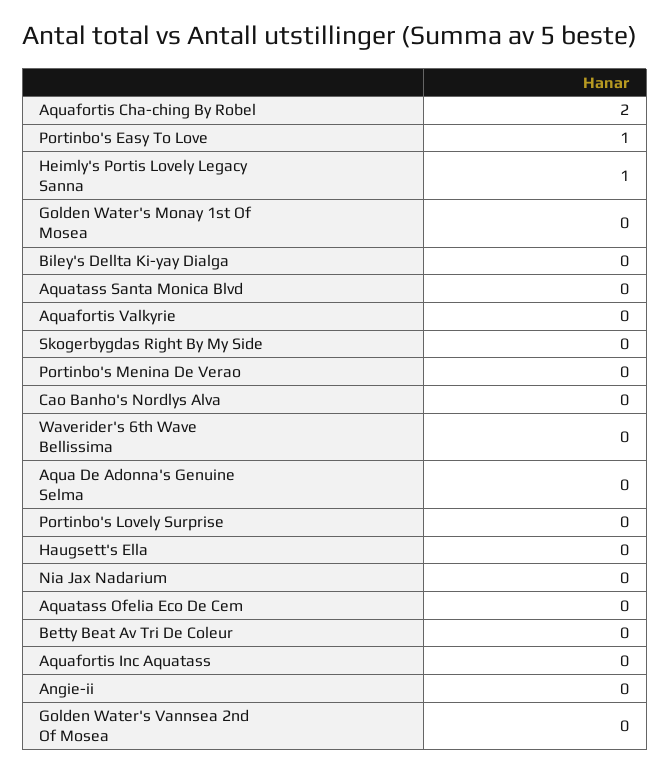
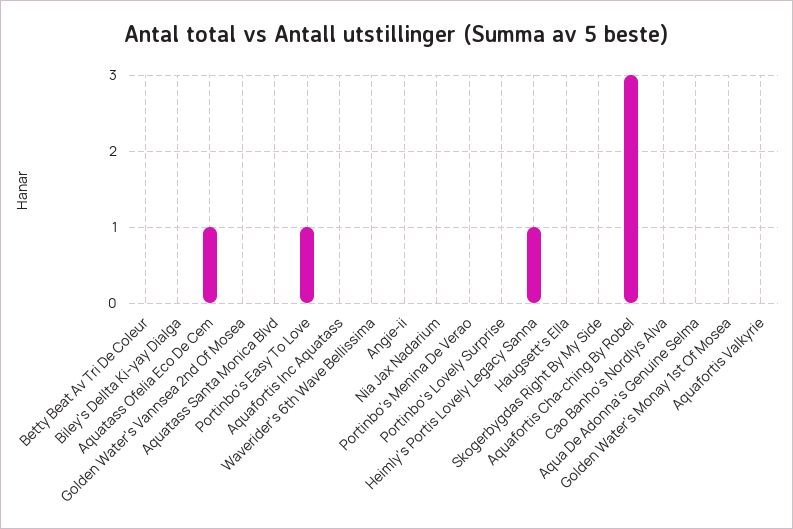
  {
-   "Aquafortis Cha-ching By Robel": 2,
+   "Aquafortis Cha-ching By Robel": 3,
    "Portinbo's Easy To Love": 1,
    "Heimly's Portis Lovely Legacy Sanna": 1,
    "Golden Water's Monay 1st Of Mosea": 0,
    "Biley's Dellta Ki-yay Dialga": 0,
    "Aquatass Santa Monica Blvd": 0,
    "Aquafortis Valkyrie": 0,
    "Skogerbygdas Right By My Side": 0,
    "Portinbo's Menina De Verao": 0,
    "Cao Banho's Nordlys Alva": 0,
    "Waverider's 6th Wave Bellissima": 0,
    "Aqua De Adonna's Genuine Selma": 0,
    "Portinbo's Lovely Surprise": 0,
    "Haugsett's Ella": 0,
    "Nia Jax Nadarium": 0,
-   "Aquatass Ofelia Eco De Cem": 0,
+   "Aquatass Ofelia Eco De Cem": 1,
    "Betty Beat Av Tri De Coleur": 0,
    "Aquafortis Inc Aquatass": 0,
    "Angie-ii": 0,
    "Golden Water's Vannsea 2nd Of Mosea": 0
  }

